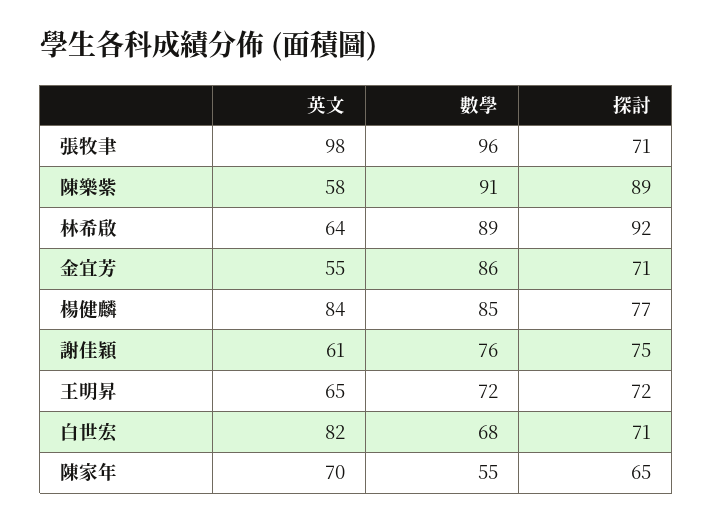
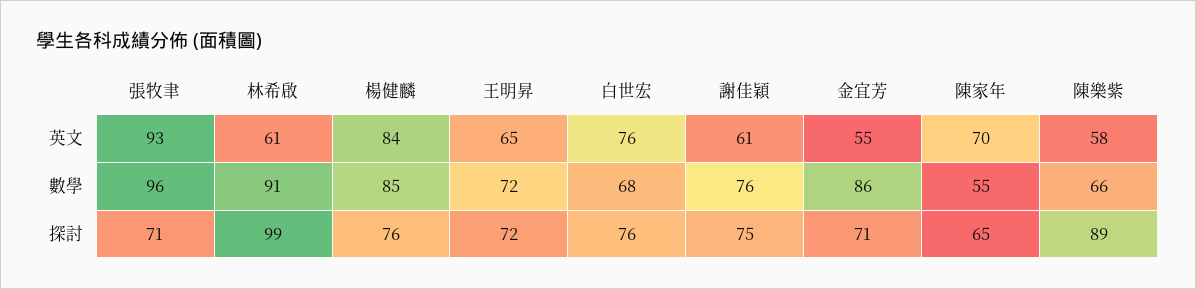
  {
    "英文": {
-     "張牧聿": 98,
+     "張牧聿": 93,
      "陳樂紫": 58,
-     "林希啟": 64,
+     "林希啟": 61,
      "金宜芳": 55,
      "楊健麟": 84,
      "謝佳穎": 61,
      "王明昇": 65,
-     "白世宏": 82,
+     "白世宏": 76,
      "陳家年": 70
    },
    "數學": {
      "張牧聿": 96,
-     "陳樂紫": 91,
+     "陳樂紫": 66,
-     "林希啟": 89,
+     "林希啟": 91,
      "金宜芳": 86,
      "楊健麟": 85,
      "謝佳穎": 76,
      "王明昇": 72,
      "白世宏": 68,
      "陳家年": 55
    },
    "探討": {
      "張牧聿": 71,
      "陳樂紫": 89,
-     "林希啟": 92,
+     "林希啟": 99,
      "金宜芳": 71,
-     "楊健麟": 77,
+     "楊健麟": 76,
      "謝佳穎": 75,
      "王明昇": 72,
-     "白世宏": 71,
+     "白世宏": 76,
      "陳家年": 65
    }
  }

